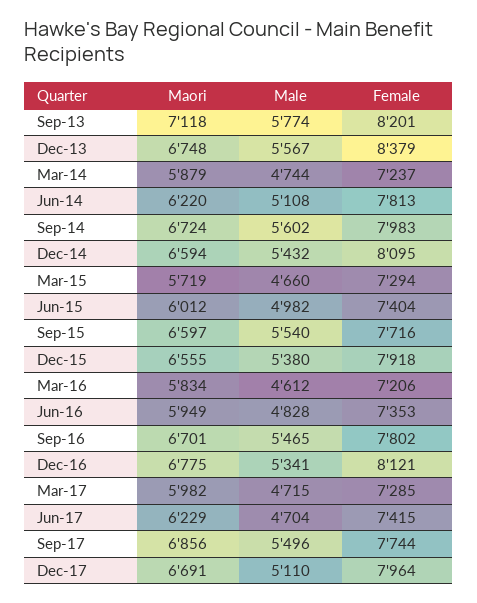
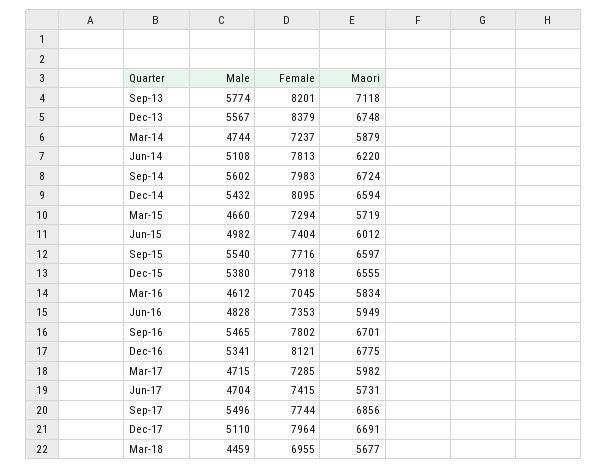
  {
    "Maori": {
      "Sep-13": 7118,
      "Dec-13": 6748,
      "Mar-14": 5879,
      "Jun-14": 6220,
      "Sep-14": 6724,
      "Dec-14": 6594,
      "Mar-15": 5719,
      "Jun-15": 6012,
      "Sep-15": 6597,
      "Dec-15": 6555,
      "Mar-16": 5834,
      "Jun-16": 5949,
      "Sep-16": 6701,
      "Dec-16": 6775,
      "Mar-17": 5982,
-     "Jun-17": 6229,
+     "Jun-17": 5731,
      "Sep-17": 6856,
-     "Dec-17": 6691
+     "Dec-17": 6691,
+     "Mar-18": 5677
    },
    "Male": {
      "Sep-13": 5774,
      "Dec-13": 5567,
      "Mar-14": 4744,
      "Jun-14": 5108,
      "Sep-14": 5602,
      "Dec-14": 5432,
      "Mar-15": 4660,
      "Jun-15": 4982,
      "Sep-15": 5540,
      "Dec-15": 5380,
      "Mar-16": 4612,
      "Jun-16": 4828,
      "Sep-16": 5465,
      "Dec-16": 5341,
      "Mar-17": 4715,
      "Jun-17": 4704,
      "Sep-17": 5496,
-     "Dec-17": 5110
+     "Dec-17": 5110,
+     "Mar-18": 4459
    },
    "Female": {
      "Sep-13": 8201,
      "Dec-13": 8379,
      "Mar-14": 7237,
      "Jun-14": 7813,
      "Sep-14": 7983,
      "Dec-14": 8095,
      "Mar-15": 7294,
      "Jun-15": 7404,
      "Sep-15": 7716,
      "Dec-15": 7918,
-     "Mar-16": 7206,
+     "Mar-16": 7045,
      "Jun-16": 7353,
      "Sep-16": 7802,
      "Dec-16": 8121,
      "Mar-17": 7285,
      "Jun-17": 7415,
      "Sep-17": 7744,
-     "Dec-17": 7964
+     "Dec-17": 7964,
+     "Mar-18": 6955
    }
  }

